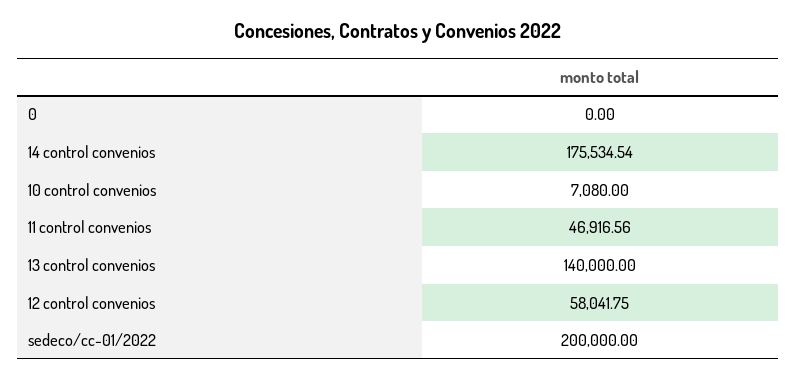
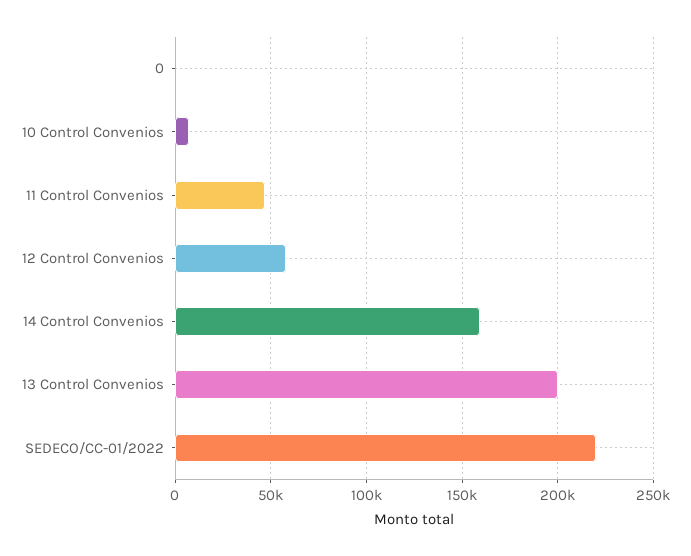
  {
    "0": 0,
-   "14 control convenios": 175534.54,
+   "14 control convenios": 160000,
    "10 control convenios": 7080,
    "11 control convenios": 46916.56,
-   "13 control convenios": 140000,
+   "13 control convenios": 200000,
    "12 control convenios": 58041.75,
-   "sedeco/cc-01/2022": 200000
+   "sedeco/cc-01/2022": 220000
  }

